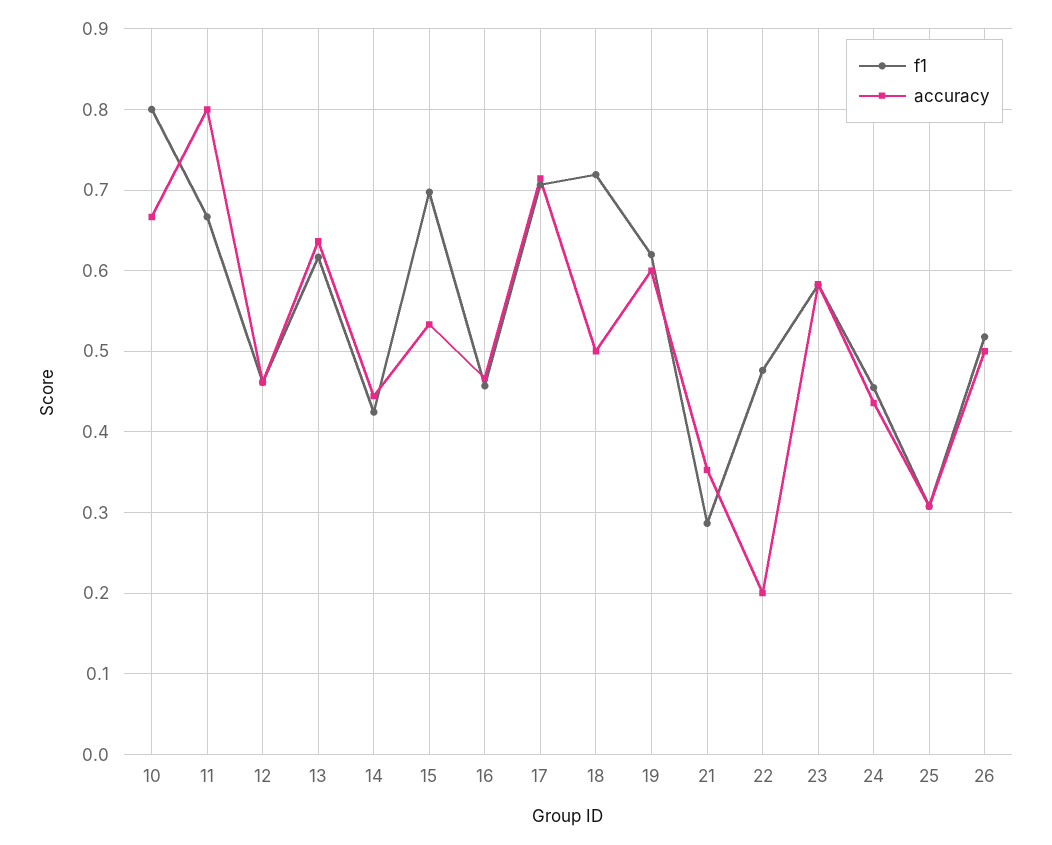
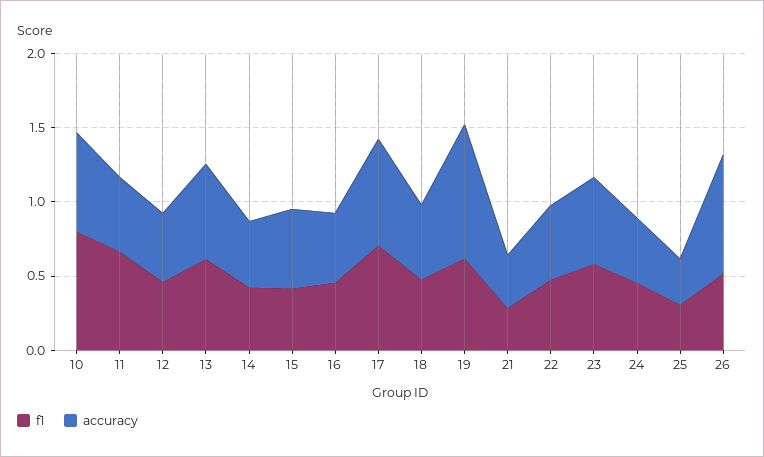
  {
    "f1": {
      "10": 0.8,
      "11": 0.67,
      "12": 0.46,
      "13": 0.62,
      "14": 0.42,
-     "15": 0.7,
+     "15": 0.4,
      "16": 0.46,
      "17": 0.71,
-     "18": 0.72,
+     "18": 0.5,
      "19": 0.62,
      "21": 0.29,
      "22": 0.48,
      "23": 0.58,
      "24": 0.45,
      "25": 0.31,
      "26": 0.52
    },
    "accuracy": {
      "10": 0.67,
-     "11": 0.8,
+     "11": 0.5,
      "12": 0.46,
      "13": 0.64,
      "14": 0.44,
      "15": 0.53,
      "16": 0.47,
      "17": 0.71,
      "18": 0.5,
-     "19": 0.6,
+     "19": 0.9,
      "21": 0.35,
-     "22": 0.2,
+     "22": 0.5,
      "23": 0.58,
      "24": 0.44,
      "25": 0.31,
-     "26": 0.5
+     "26": 0.8
    }
  }

